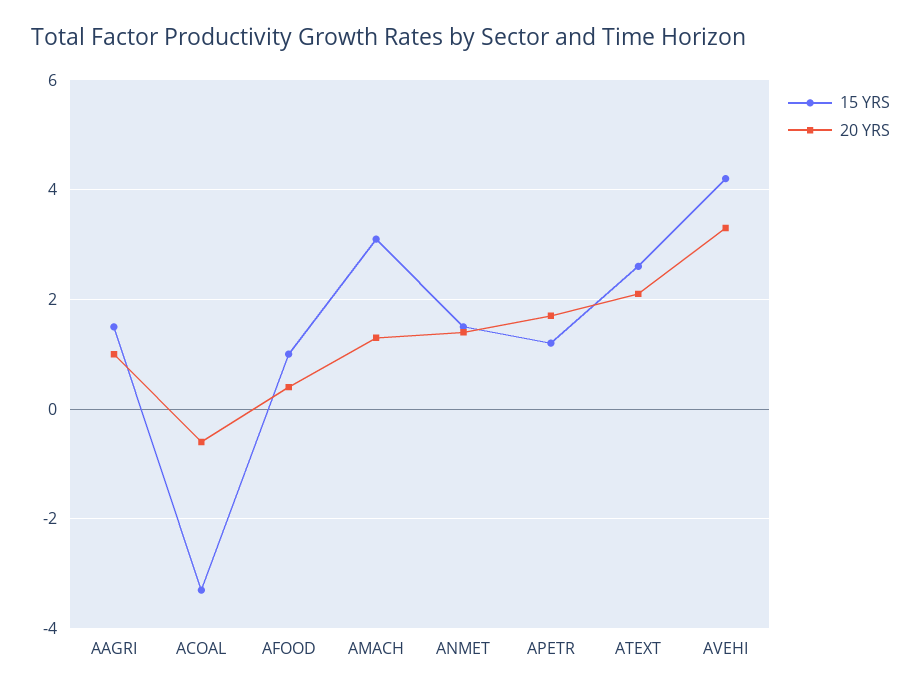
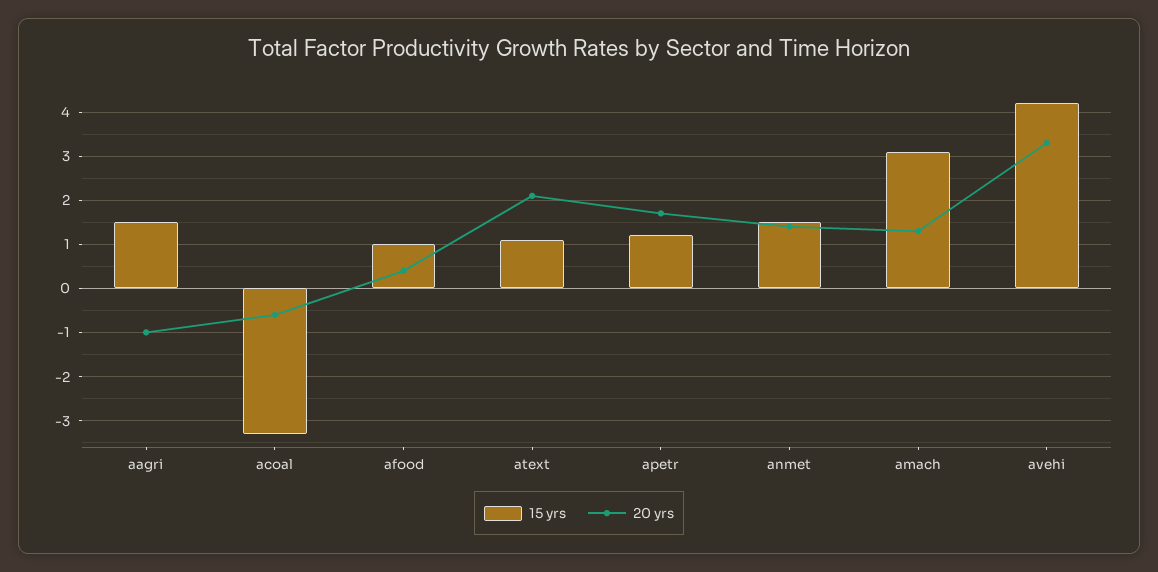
  {
    "15 YRS": {
      "AAGRI": 1.5,
      "ACOAL": -3.5,
      "AFOOD": 1,
      "AMACH": 3,
      "ANMET": 1.5,
      "APETR": 1,
-     "ATEXT": 2.5,
+     "ATEXT": 1,
      "AVEHI": 4
    },
    "20 YRS": {
-     "AAGRI": 1,
+     "AAGRI": -1,
      "ACOAL": -0.5,
      "AFOOD": 0.5,
      "AMACH": 1.5,
      "ANMET": 1.5,
      "APETR": 1.5,
      "ATEXT": 2,
      "AVEHI": 3.5
    }
  }

